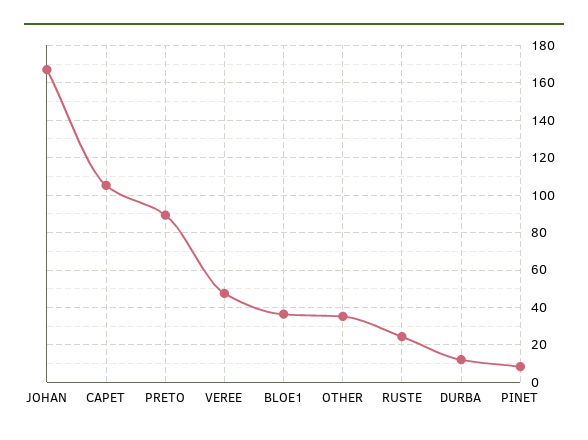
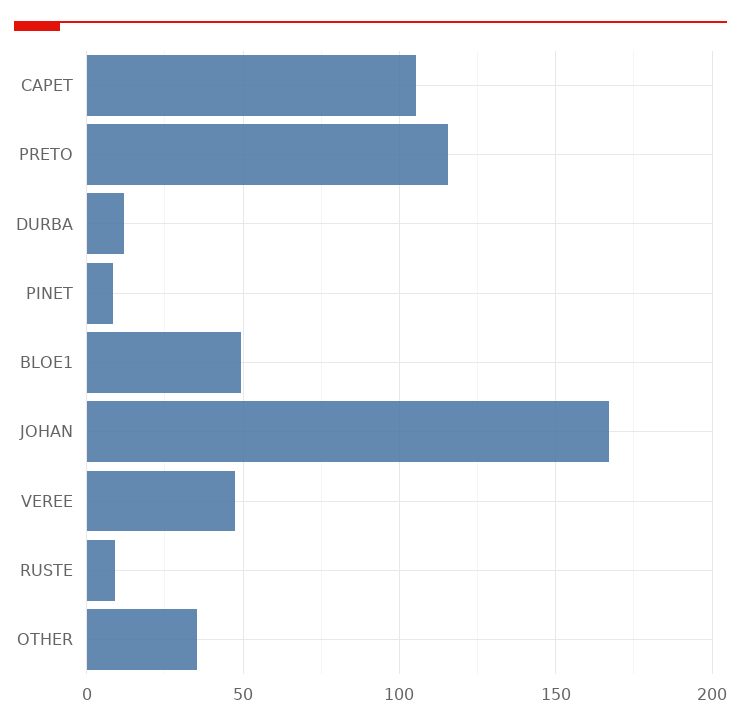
  {
    "JOHAN": 165,
    "CAPET": 105,
-   "PRETO": 90,
+   "PRETO": 115,
    "VEREE": 50,
-   "BLOE1": 35,
+   "BLOE1": 50,
    "OTHER": 35,
-   "RUSTE": 25,
+   "RUSTE": 10,
    "DURBA": 10,
    "PINET": 10
  }

